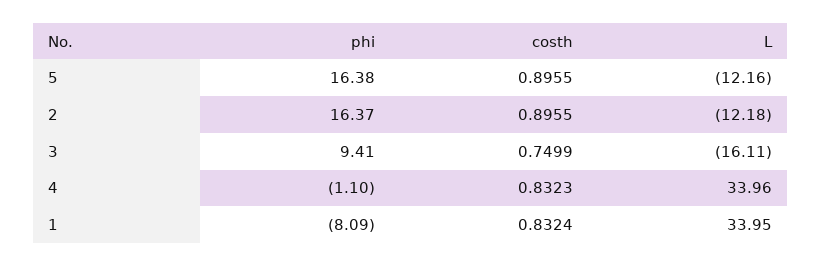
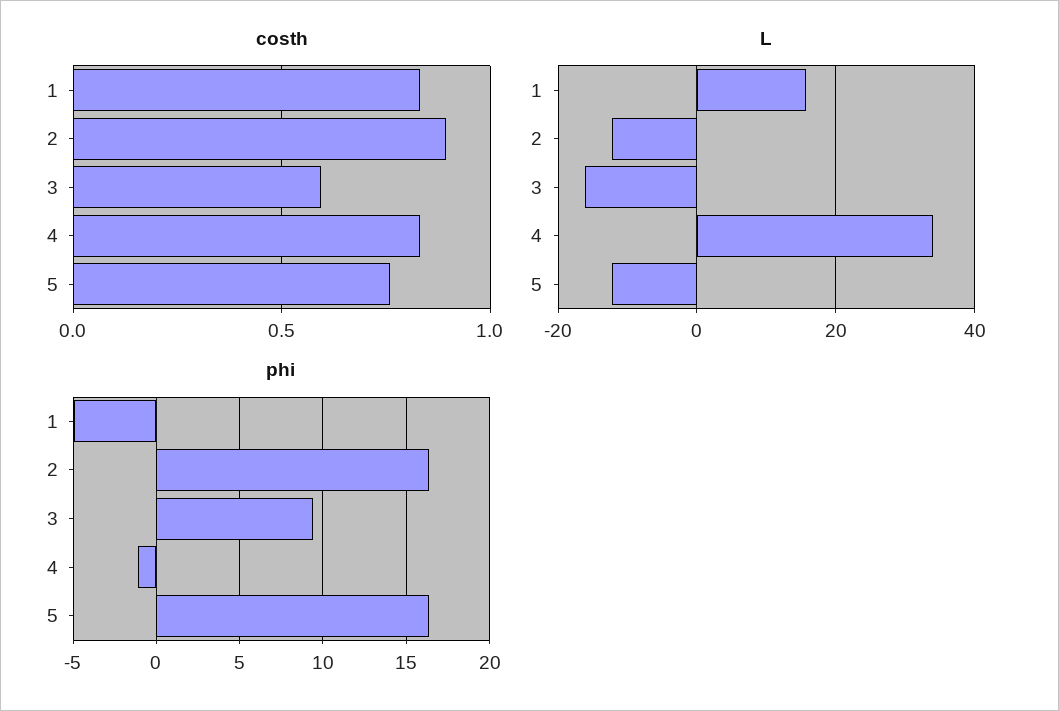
  {
    "phi": {
      "5": 16.38,
      "2": 16.37,
      "3": 9.41,
      "4": -1.1,
-     "1": -8.09
+     "1": -5
    },
    "costh": {
-     "5": 0.8955,
+     "5": 0.75,
      "2": 0.8955,
-     "3": 0.7499,
+     "3": 0.6,
      "4": 0.8323,
      "1": 0.8324
    },
    "L": {
      "5": -12.16,
      "2": -12.18,
      "3": -16.11,
      "4": 33.96,
-     "1": 33.95
+     "1": 16
    }
  }

